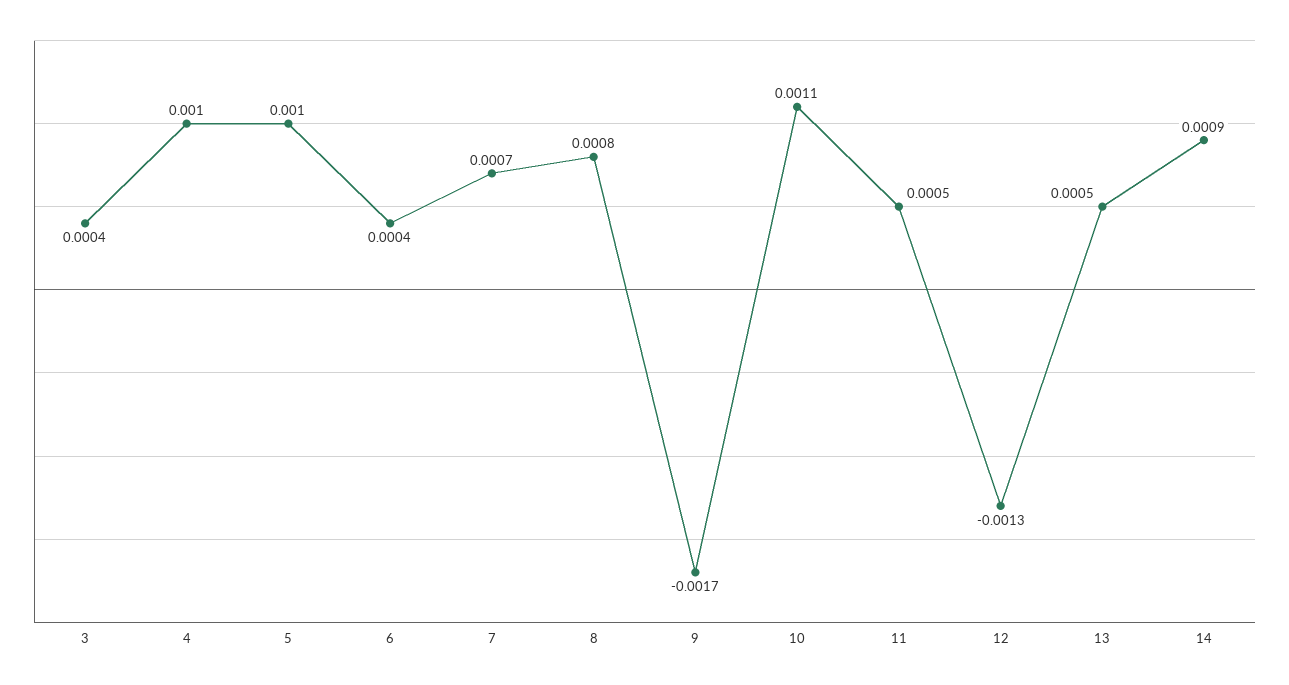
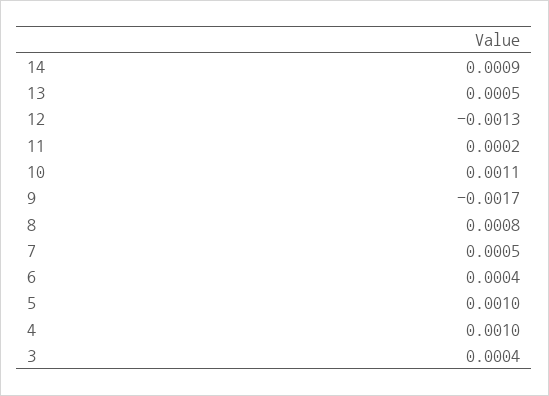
  {
    "3": 0.0004,
    "4": 0.001,
    "5": 0.001,
    "6": 0.0004,
-   "7": 0.0007,
+   "7": 0.0005,
    "8": 0.0008,
    "9": -0.0017,
    "10": 0.0011,
-   "11": 0.0005,
+   "11": 0.0002,
    "12": -0.0013,
    "13": 0.0005,
    "14": 0.0009
  }

